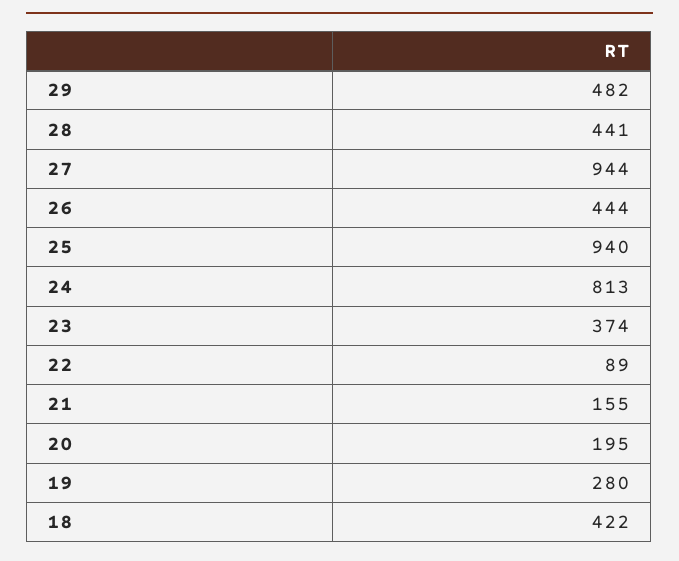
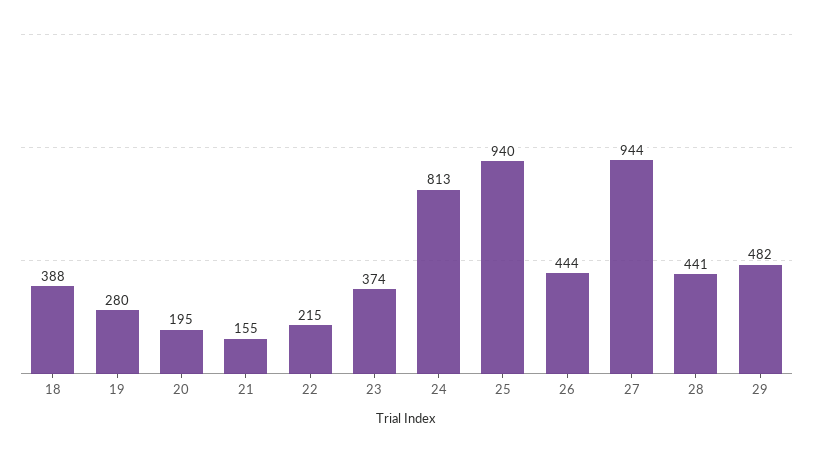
  {
    "29": 482,
    "28": 441,
    "27": 944,
    "26": 444,
    "25": 940,
    "24": 813,
    "23": 374,
-   "22": 89,
+   "22": 215,
    "21": 155,
    "20": 195,
    "19": 280,
-   "18": 422
+   "18": 388
  }

